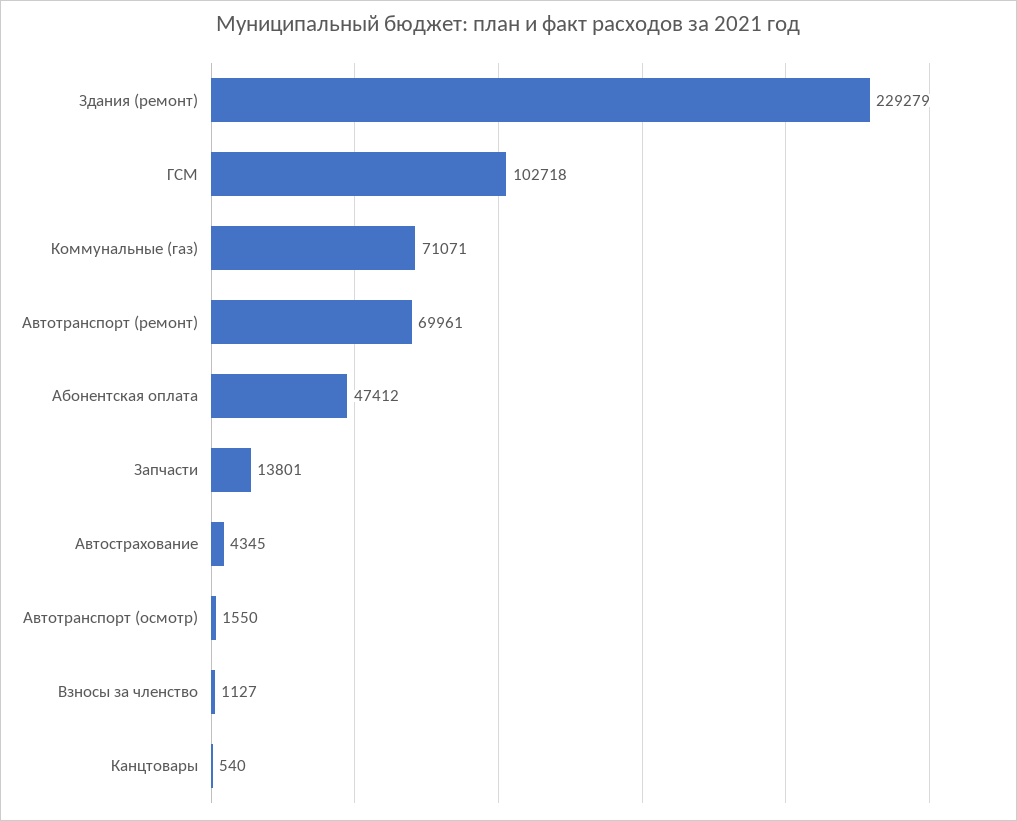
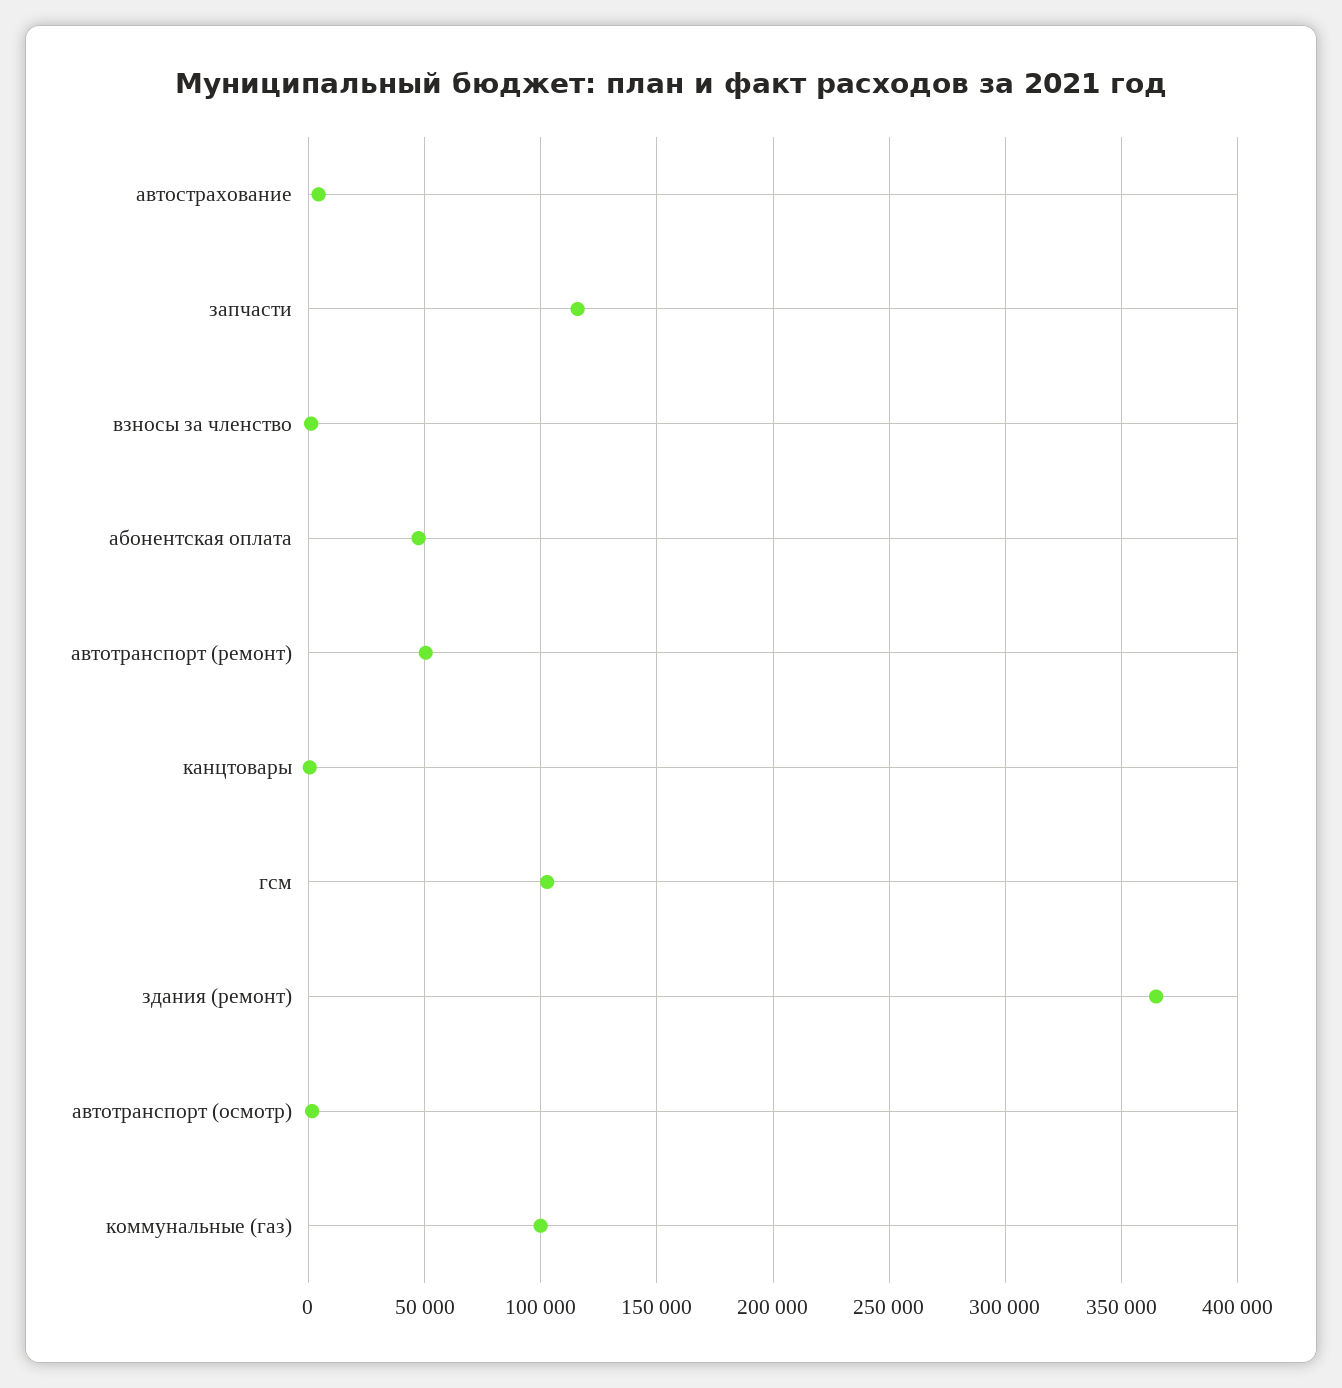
  {
-   "Здания (ремонт)": 229279,
+   "Здания (ремонт)": 365000,
    "ГСМ": 102718,
-   "Коммунальные (газ)": 71071,
+   "Коммунальные (газ)": 100000,
-   "Автотранспорт (ремонт)": 69961,
+   "Автотранспорт (ремонт)": 50000,
    "Абонентская оплата": 47412,
-   "Запчасти": 13801,
+   "Запчасти": 115000,
    "Автострахование": 4345,
    "Автотранспорт (осмотр)": 1550,
    "Взносы за членство": 1127,
    "Канцтовары": 540
  }

